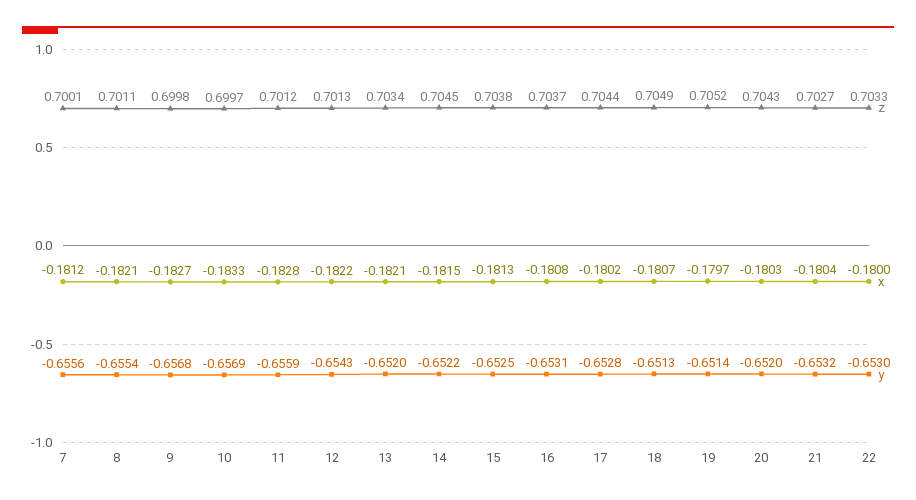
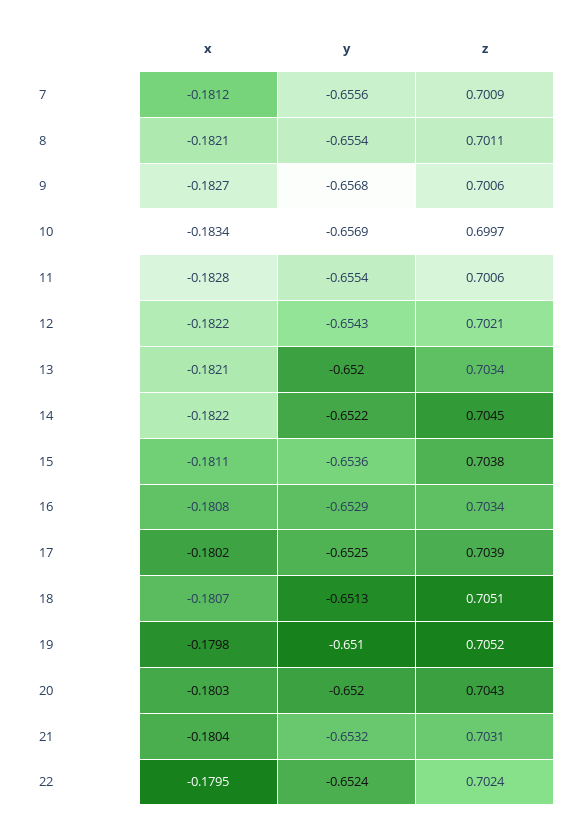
  {
    "z": {
-     "7": 0.7001,
+     "7": 0.7009,
      "8": 0.7011,
-     "9": 0.6998,
+     "9": 0.7006,
      "10": 0.6997,
-     "11": 0.7012,
+     "11": 0.7006,
-     "12": 0.7013,
+     "12": 0.7021,
      "13": 0.7034,
      "14": 0.7045,
      "15": 0.7038,
-     "16": 0.7037,
+     "16": 0.7034,
-     "17": 0.7044,
+     "17": 0.7039,
-     "18": 0.7049,
+     "18": 0.7051,
      "19": 0.7052,
      "20": 0.7043,
-     "21": 0.7027,
+     "21": 0.7031,
-     "22": 0.7033
+     "22": 0.7024
    },
    "x": {
      "7": -0.1812,
      "8": -0.1821,
      "9": -0.1827,
-     "10": -0.1833,
+     "10": -0.1834,
      "11": -0.1828,
      "12": -0.1822,
      "13": -0.1821,
-     "14": -0.1815,
+     "14": -0.1822,
-     "15": -0.1813,
+     "15": -0.1811,
      "16": -0.1808,
      "17": -0.1802,
      "18": -0.1807,
-     "19": -0.1797,
+     "19": -0.1798,
      "20": -0.1803,
      "21": -0.1804,
-     "22": -0.18
+     "22": -0.1795
    },
    "y": {
      "7": -0.6556,
      "8": -0.6554,
      "9": -0.6568,
      "10": -0.6569,
-     "11": -0.6559,
+     "11": -0.6554,
      "12": -0.6543,
      "13": -0.652,
      "14": -0.6522,
-     "15": -0.6525,
+     "15": -0.6536,
-     "16": -0.6531,
+     "16": -0.6529,
-     "17": -0.6528,
+     "17": -0.6525,
      "18": -0.6513,
-     "19": -0.6514,
+     "19": -0.651,
      "20": -0.652,
      "21": -0.6532,
-     "22": -0.653
+     "22": -0.6524
    }
  }

